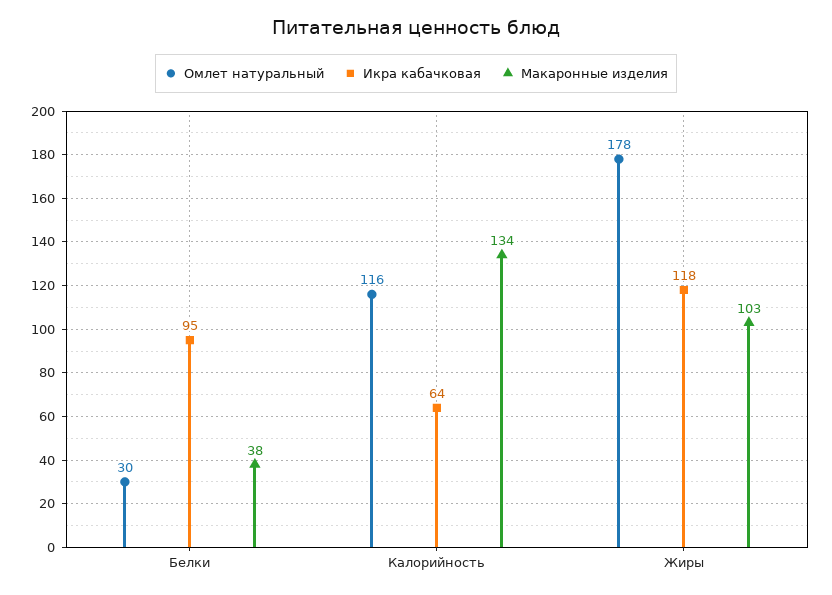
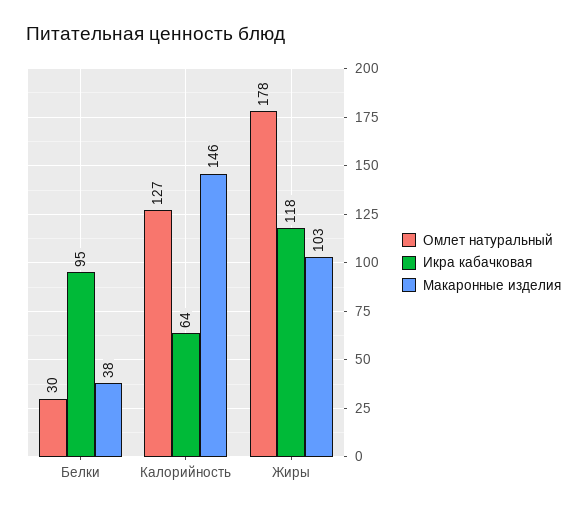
  {
    "Омлет натуральный": {
      "Белки": 30,
-     "Калорийность": 116,
+     "Калорийность": 127,
      "Жиры": 178
    },
    "Икра кабачковая": {
      "Белки": 95,
      "Калорийность": 64,
      "Жиры": 118
    },
    "Макаронные изделия": {
      "Белки": 38,
-     "Калорийность": 134,
+     "Калорийность": 146,
      "Жиры": 103
    }
  }

